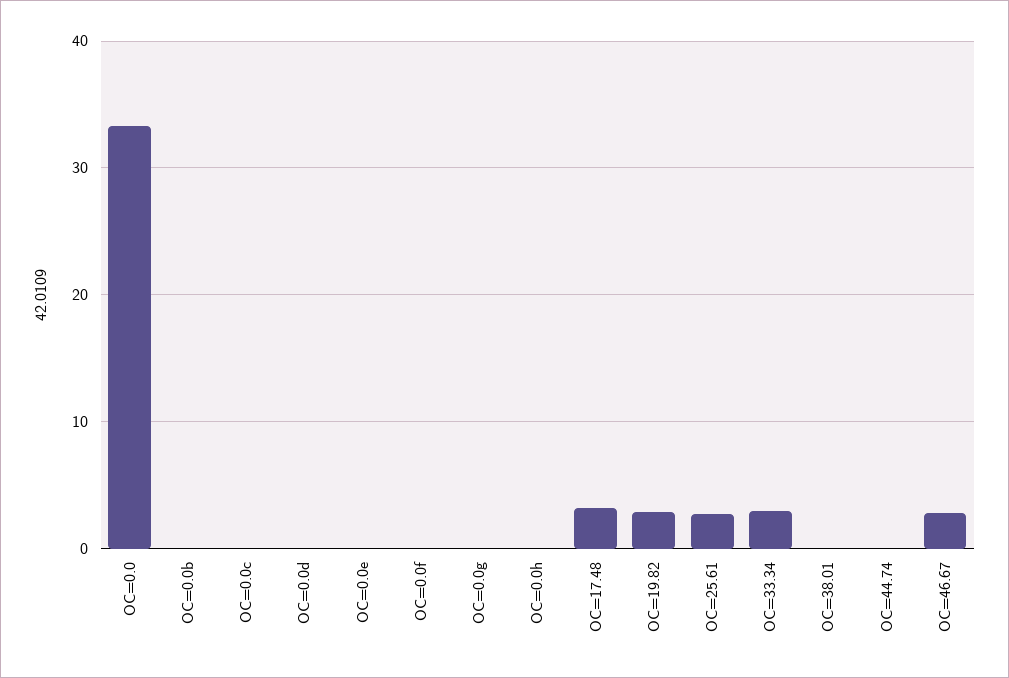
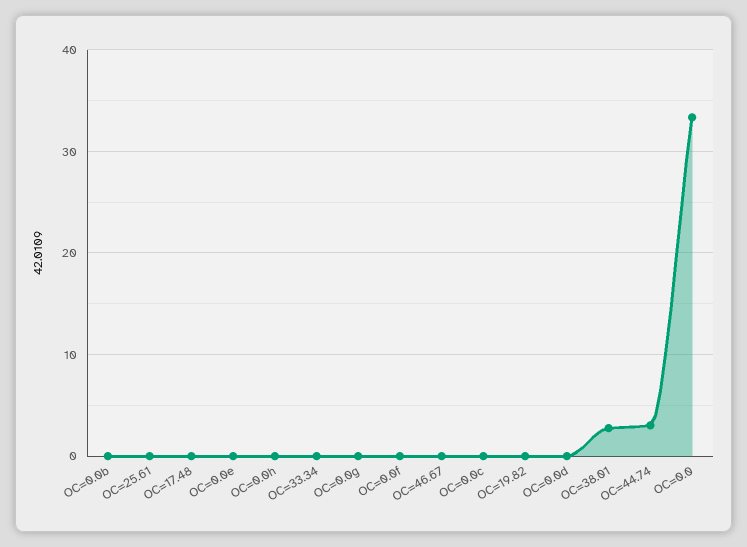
  {
    "OC=0.0": 33,
    "OC=0.0b": 0,
    "OC=0.0c": 0,
    "OC=0.0d": 0,
    "OC=0.0e": 0,
    "OC=0.0f": 0,
    "OC=0.0g": 0,
    "OC=0.0h": 0,
-   "OC=17.48": 3,
+   "OC=17.48": 0,
-   "OC=19.82": 3,
+   "OC=19.82": 0,
-   "OC=25.61": 3,
+   "OC=25.61": 0,
-   "OC=33.34": 3,
+   "OC=33.34": 0,
-   "OC=38.01": 0,
+   "OC=38.01": 3,
-   "OC=44.74": 0,
+   "OC=44.74": 3,
-   "OC=46.67": 3
+   "OC=46.67": 0
  }

